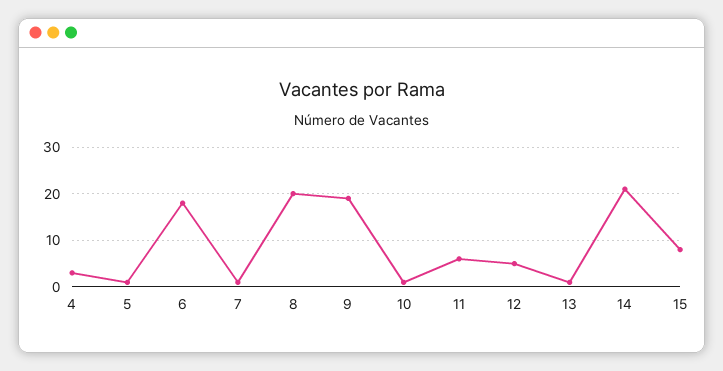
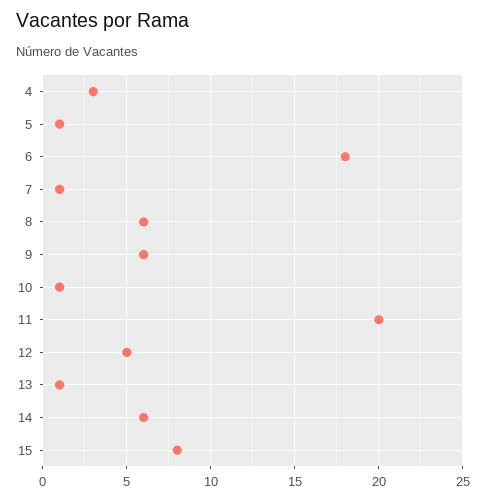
  {
    "4": 3,
    "5": 1,
    "6": 18,
    "7": 1,
-   "8": 20,
+   "8": 6,
-   "9": 20,
+   "9": 6,
    "10": 1,
-   "11": 5,
+   "11": 20,
    "12": 5,
    "13": 1,
-   "14": 20,
+   "14": 6,
    "15": 8
  }

